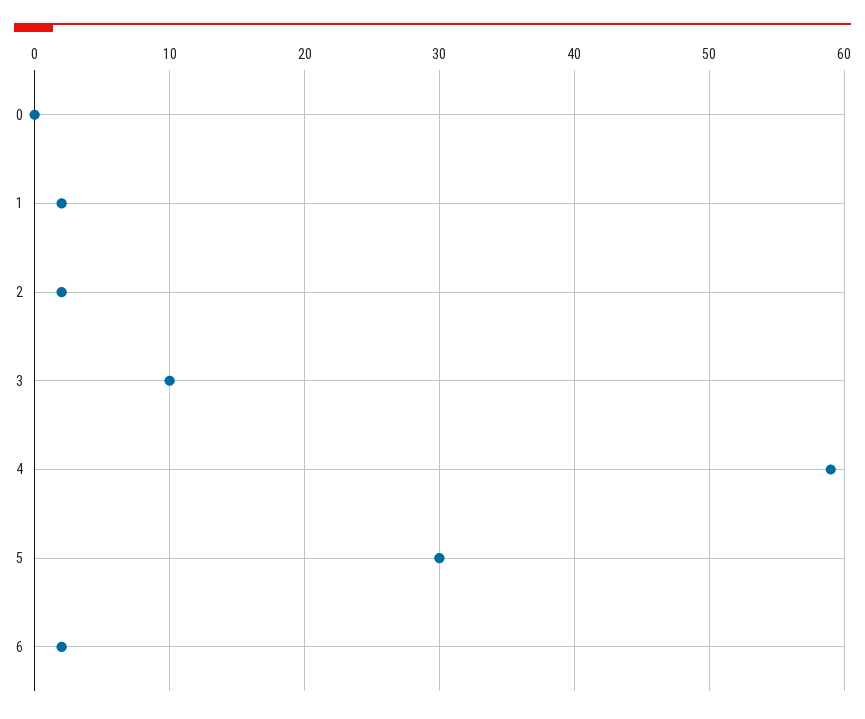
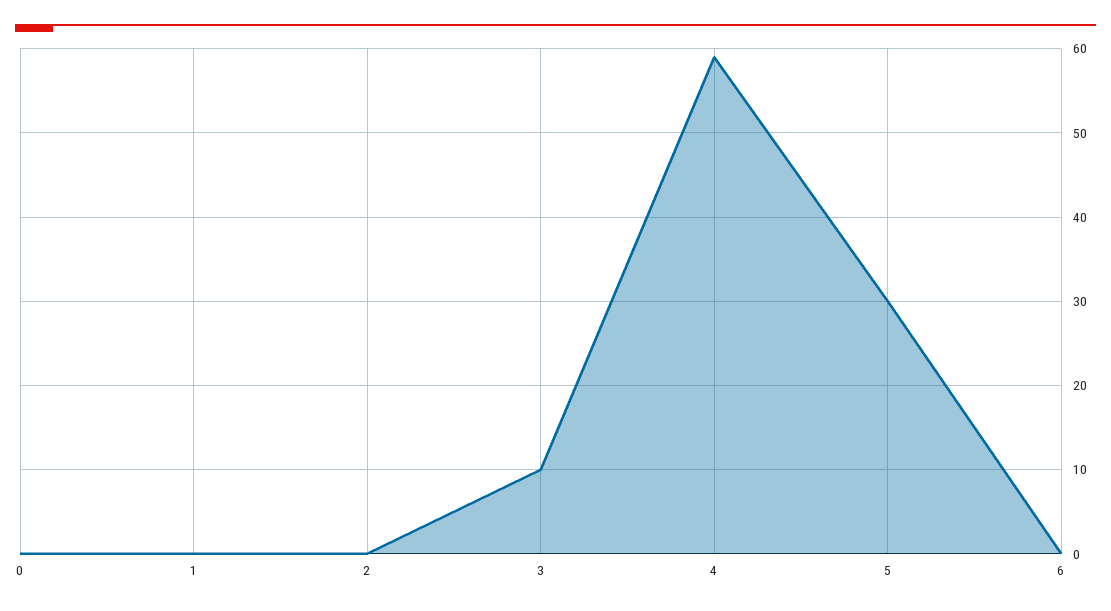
  {
    "0": 0,
-   "1": 2,
+   "1": 0,
-   "2": 2,
+   "2": 0,
    "3": 10,
    "4": 59,
    "5": 30,
-   "6": 2
+   "6": 0
  }

